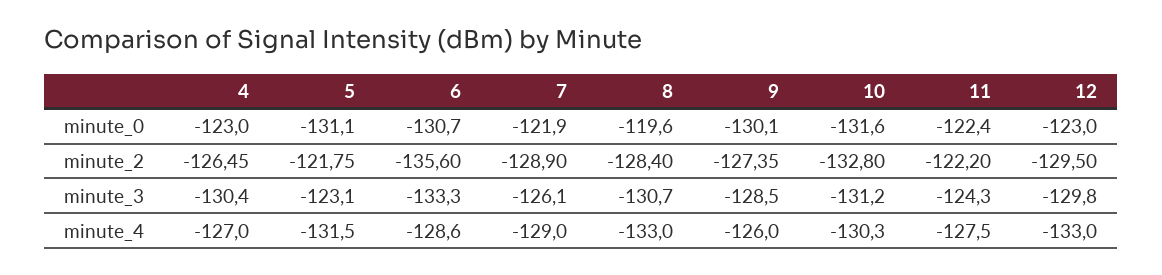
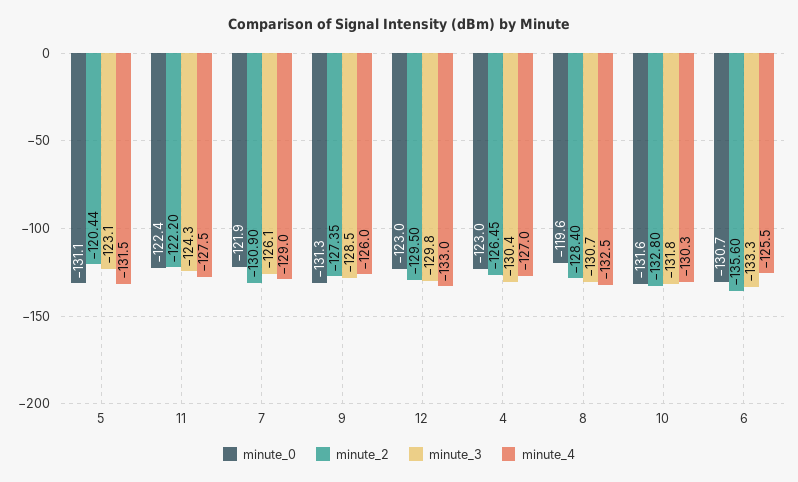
  {
    "minute_0": {
      "4": -123,
      "5": -131.1,
      "6": -130.7,
      "7": -121.9,
      "8": -119.6,
-     "9": -130.1,
+     "9": -131.3,
      "10": -131.6,
      "11": -122.4,
      "12": -123
    },
    "minute_2": {
      "4": -126.45,
-     "5": -121.75,
+     "5": -120.44,
      "6": -135.6,
-     "7": -128.9,
+     "7": -130.9,
      "8": -128.4,
      "9": -127.35,
      "10": -132.8,
      "11": -122.2,
      "12": -129.5
    },
    "minute_3": {
      "4": -130.4,
      "5": -123.1,
      "6": -133.3,
      "7": -126.1,
      "8": -130.7,
      "9": -128.5,
-     "10": -131.2,
+     "10": -131.8,
      "11": -124.3,
      "12": -129.8
    },
    "minute_4": {
      "4": -127,
      "5": -131.5,
-     "6": -128.6,
+     "6": -125.5,
      "7": -129,
-     "8": -133,
+     "8": -132.5,
      "9": -126,
      "10": -130.3,
      "11": -127.5,
      "12": -133
    }
  }

